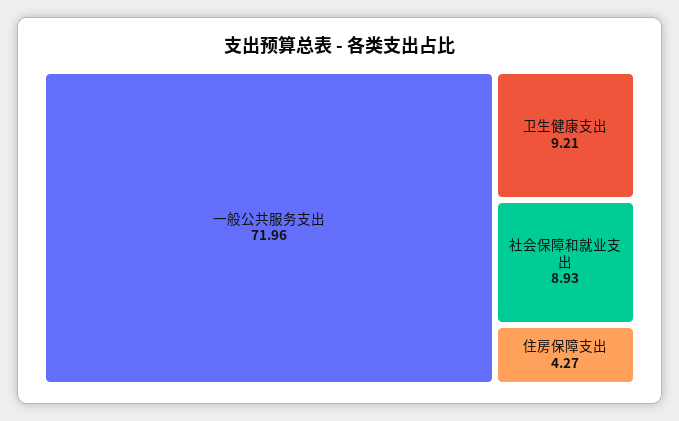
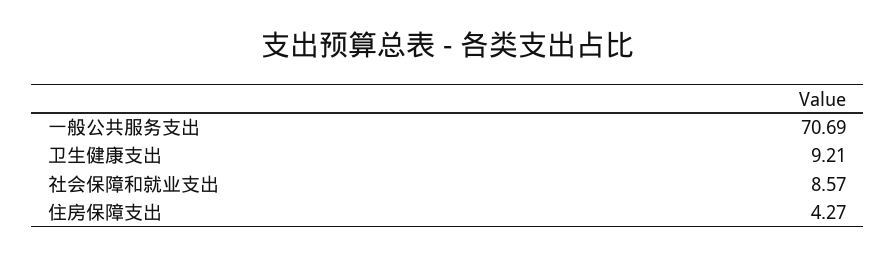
  {
-   "一般公共服务支出": 71.96,
+   "一般公共服务支出": 70.69,
    "卫生健康支出": 9.21,
-   "社会保障和就业支出": 8.93,
+   "社会保障和就业支出": 8.57,
    "住房保障支出": 4.27
  }

